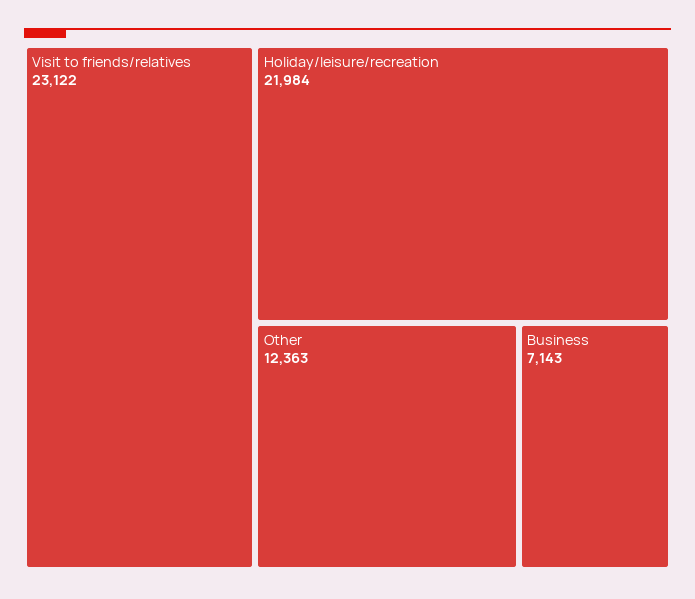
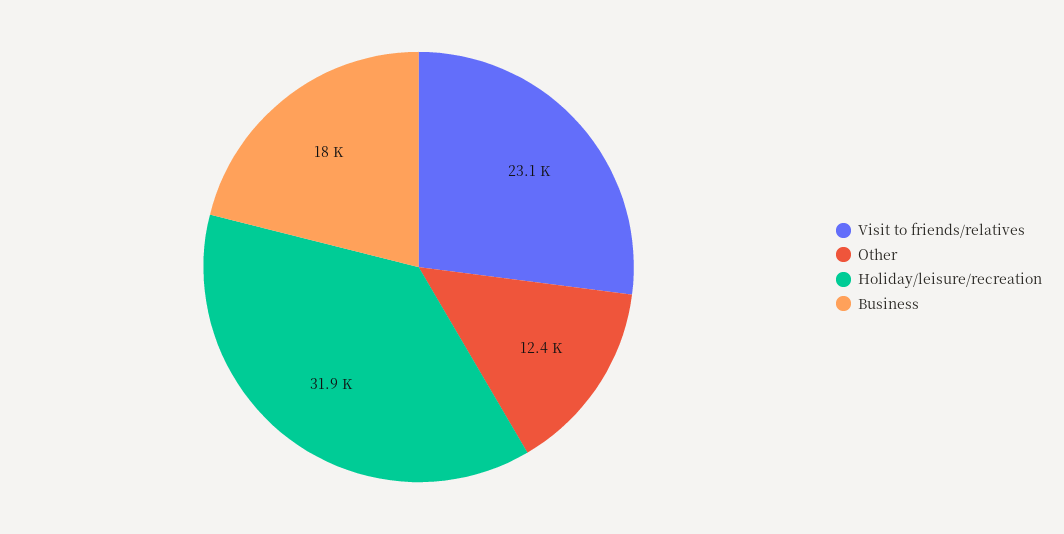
  {
    "Visit to friends/relatives": 23122,
-   "Holiday/leisure/recreation": 21984,
+   "Holiday/leisure/recreation": 31900,
    "Other": 12363,
-   "Business": 7143
+   "Business": 18000
  }

